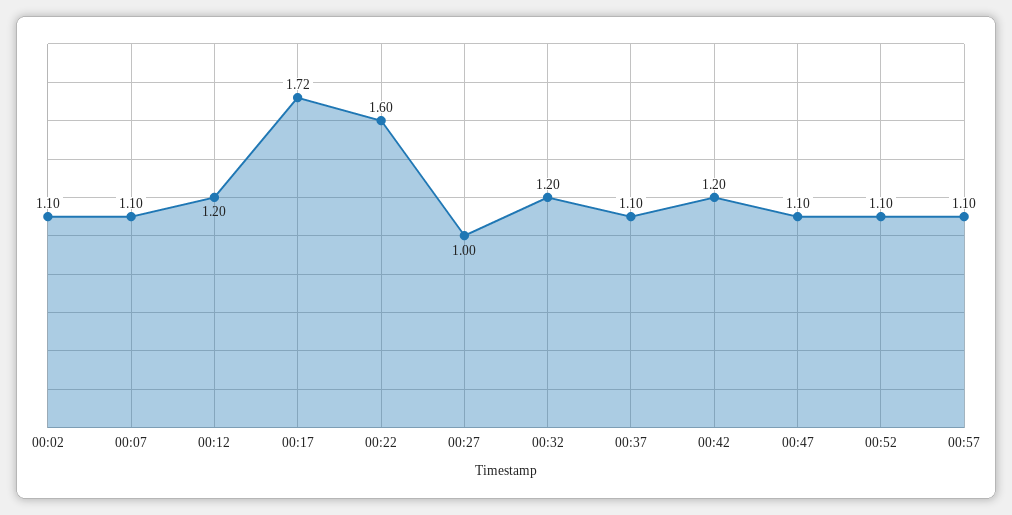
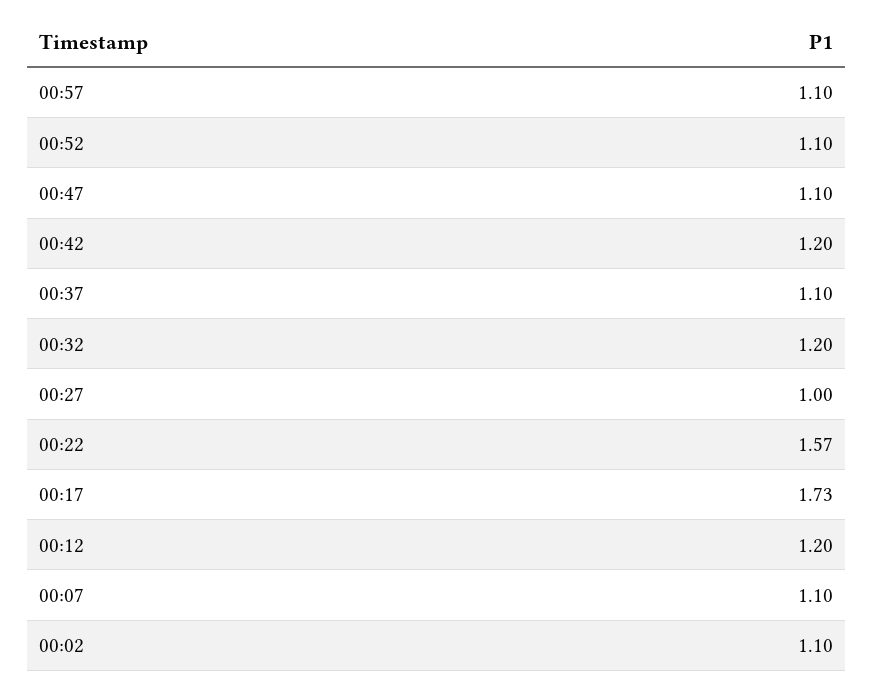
  {
    "00:02": 1.1,
    "00:07": 1.1,
    "00:12": 1.2,
-   "00:17": 1.72,
+   "00:17": 1.73,
-   "00:22": 1.6,
+   "00:22": 1.57,
    "00:27": 1,
    "00:32": 1.2,
    "00:37": 1.1,
    "00:42": 1.2,
    "00:47": 1.1,
    "00:52": 1.1,
    "00:57": 1.1
  }

